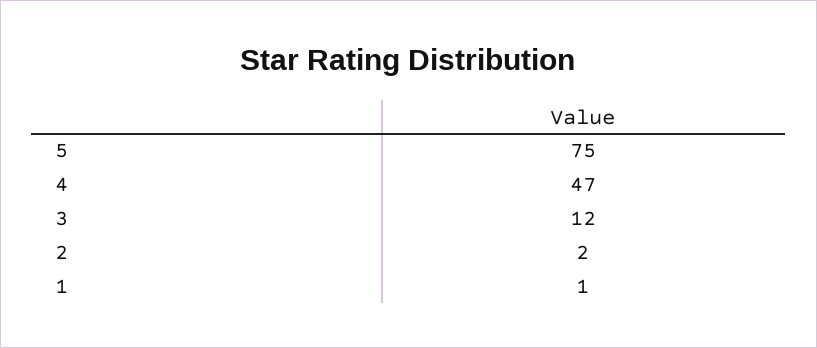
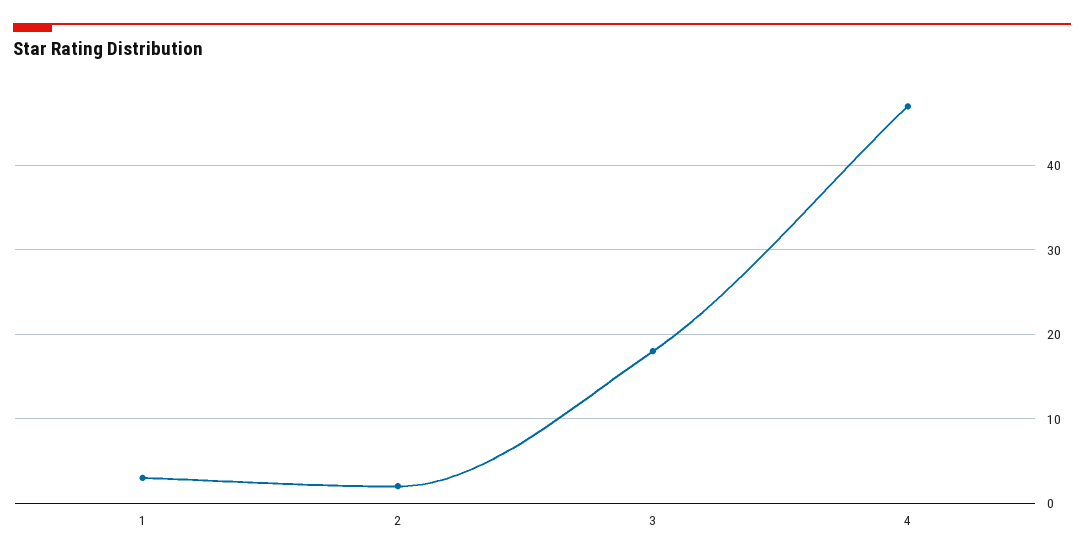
  {
-   "5": 75,
    "4": 47,
-   "3": 12,
+   "3": 18,
    "2": 2,
-   "1": 1
+   "1": 3
  }

